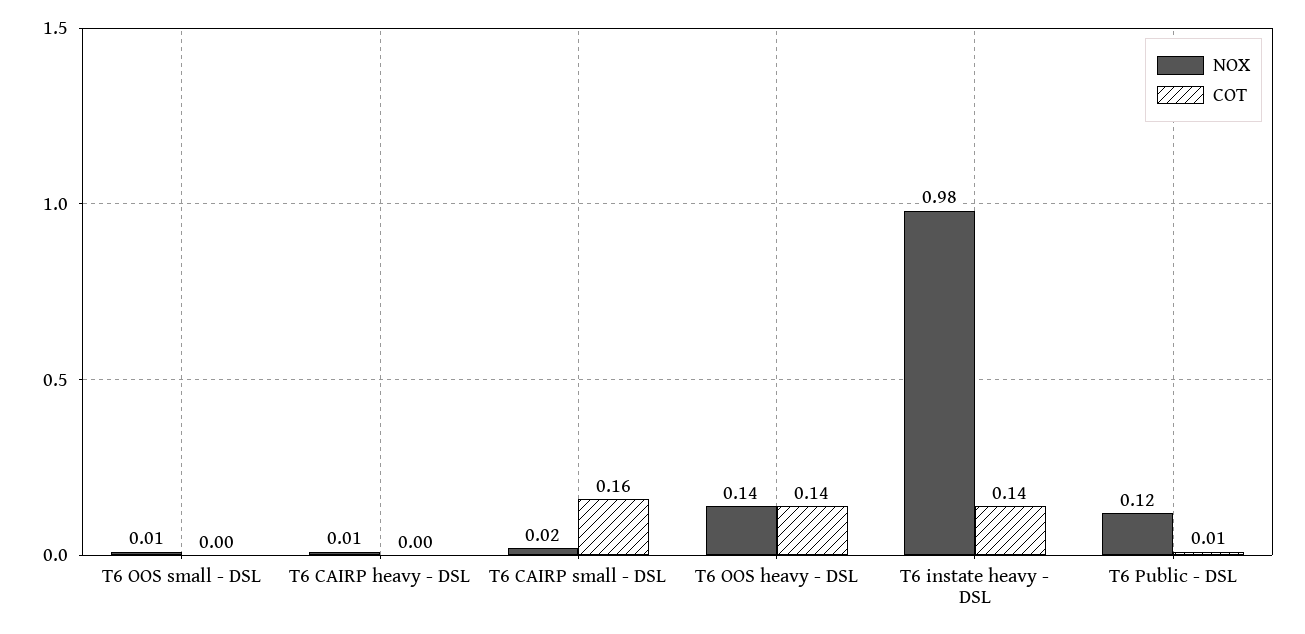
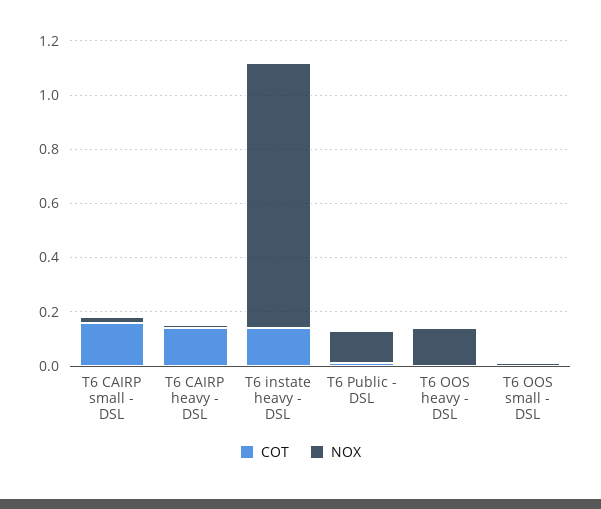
  {
    "NOX": {
      "T6 OOS small - DSL": 0.01,
      "T6 CAIRP heavy - DSL": 0.01,
      "T6 CAIRP small - DSL": 0.02,
      "T6 OOS heavy - DSL": 0.14,
      "T6 instate heavy - DSL": 0.98,
      "T6 Public - DSL": 0.12
    },
    "COT": {
      "T6 OOS small - DSL": 0,
-     "T6 CAIRP heavy - DSL": 0,
+     "T6 CAIRP heavy - DSL": 0.15,
      "T6 CAIRP small - DSL": 0.16,
-     "T6 OOS heavy - DSL": 0.14,
+     "T6 OOS heavy - DSL": 0,
      "T6 instate heavy - DSL": 0.14,
      "T6 Public - DSL": 0.01
    }
  }

